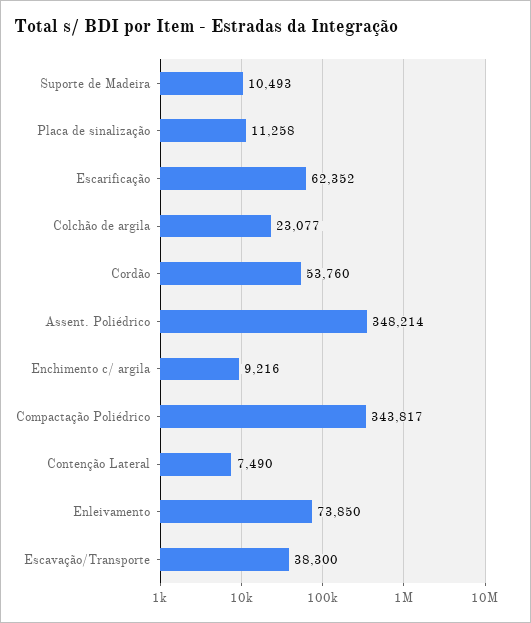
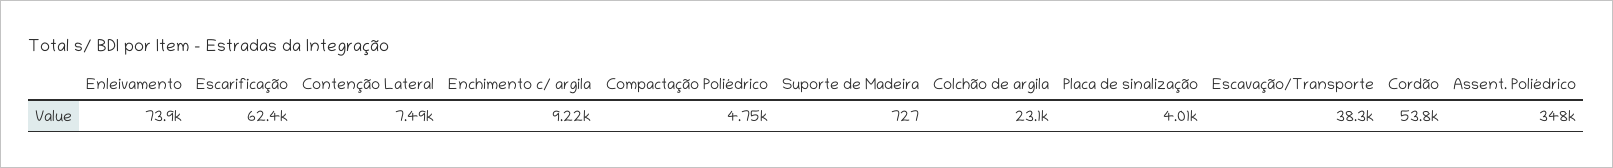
  {
-   "Suporte de Madeira": 10493,
+   "Suporte de Madeira": 727,
-   "Placa de sinalização": 11258,
+   "Placa de sinalização": 4010,
    "Escarificação": 62352,
    "Colchão de argila": 23077,
    "Cordão": 53760,
    "Assent. Poliédrico": 348214,
    "Enchimento c/ argila": 9216,
-   "Compactação Poliédrico": 343817,
+   "Compactação Poliédrico": 4750,
    "Contenção Lateral": 7490,
    "Enleivamento": 73850,
    "Escavação/Transporte": 38300
  }

